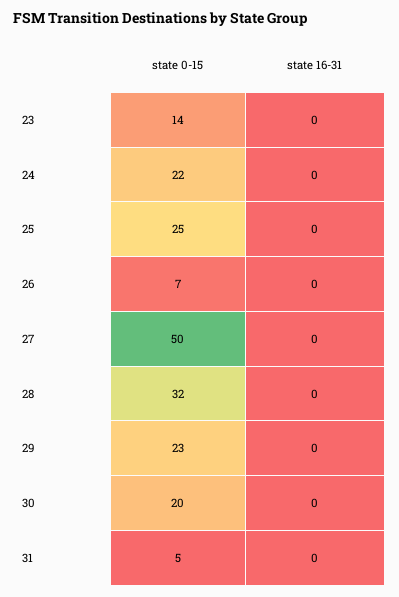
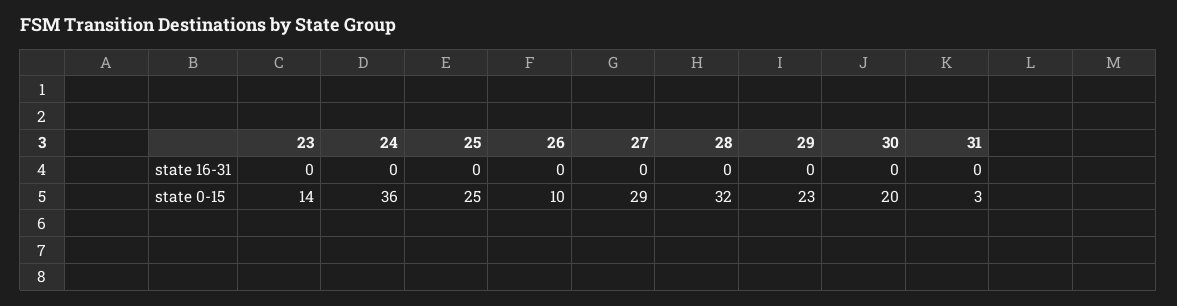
  {
    "state 0-15": {
      "23": 14,
-     "24": 22,
+     "24": 36,
      "25": 25,
-     "26": 7,
+     "26": 10,
-     "27": 50,
+     "27": 29,
      "28": 32,
      "29": 23,
      "30": 20,
-     "31": 5
+     "31": 3
    },
    "state 16-31": {
      "23": 0,
      "24": 0,
      "25": 0,
      "26": 0,
      "27": 0,
      "28": 0,
      "29": 0,
      "30": 0,
      "31": 0
    }
  }

